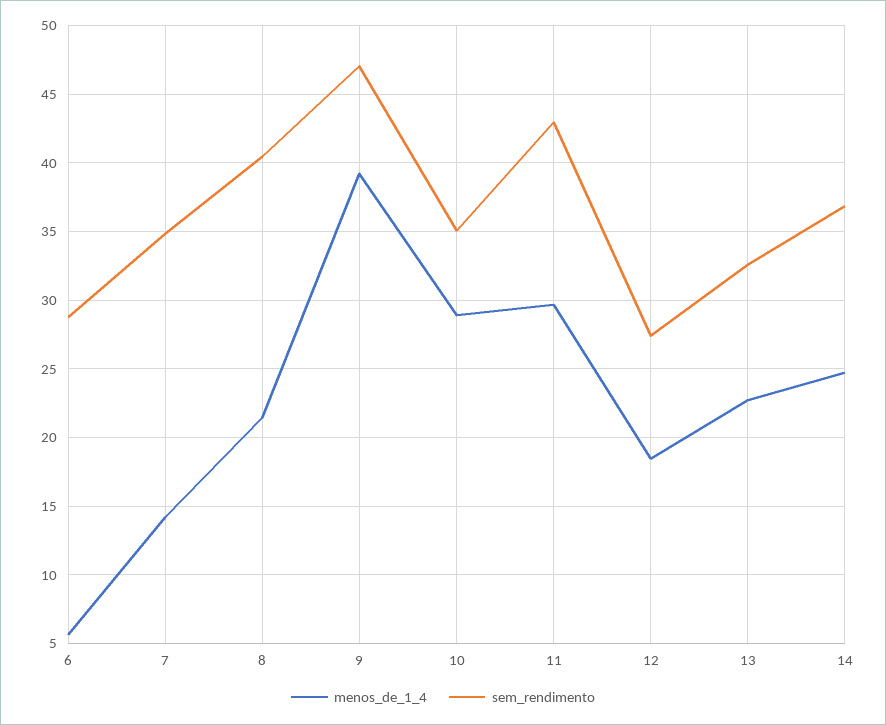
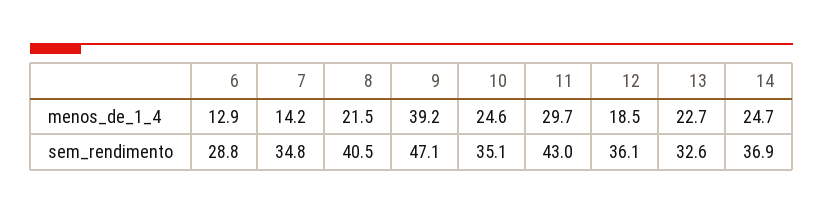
  {
    "menos_de_1_4": {
-     "6": 5.5,
+     "6": 12.9,
      "7": 14.2,
      "8": 21.5,
      "9": 39.2,
-     "10": 29,
+     "10": 24.6,
      "11": 29.7,
      "12": 18.5,
      "13": 22.7,
      "14": 24.7
    },
    "sem_rendimento": {
      "6": 28.8,
      "7": 34.8,
      "8": 40.5,
      "9": 47.1,
      "10": 35.1,
      "11": 43,
-     "12": 27.5,
+     "12": 36.1,
      "13": 32.6,
      "14": 36.9
    }
  }

